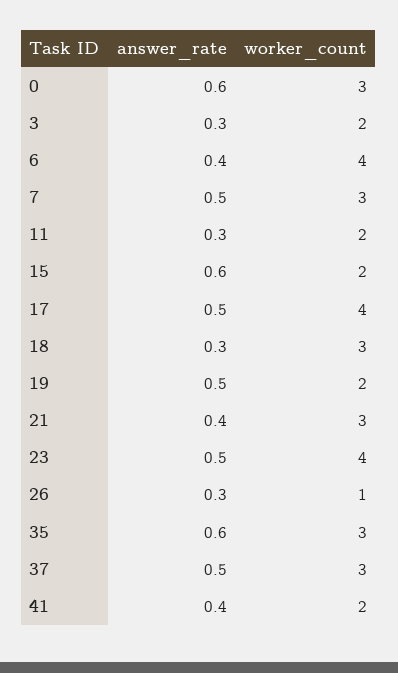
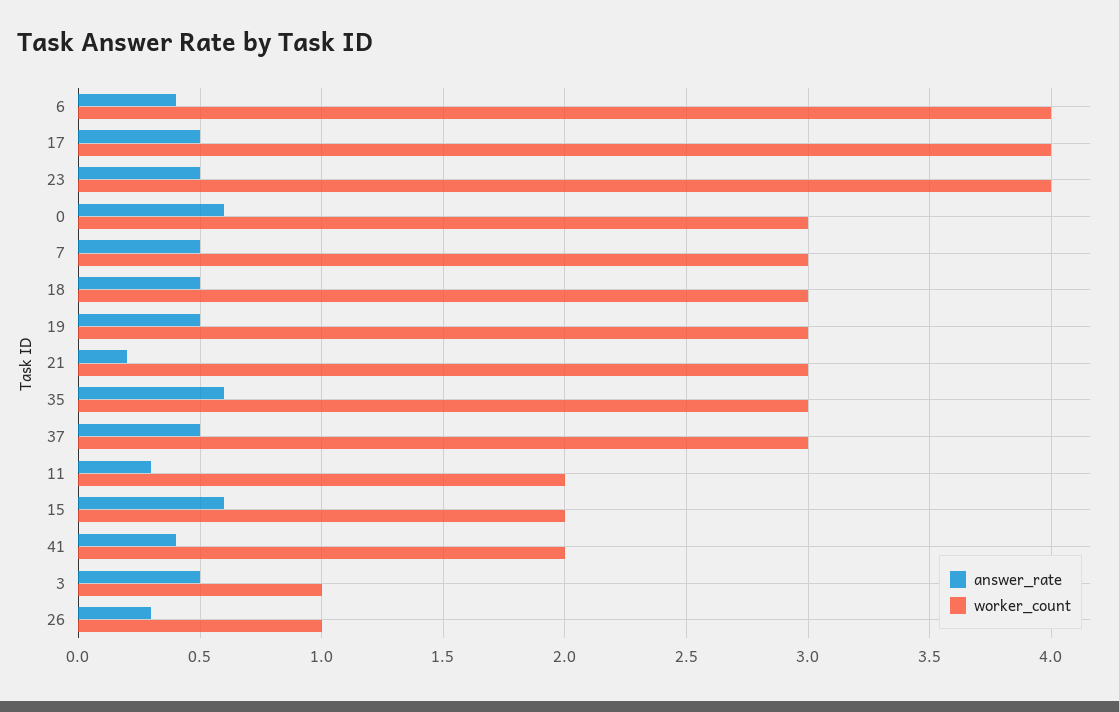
  {
    "answer_rate": {
      "0": 0.6,
-     "3": 0.3,
+     "3": 0.5,
      "6": 0.4,
      "7": 0.5,
      "11": 0.3,
      "15": 0.6,
      "17": 0.5,
-     "18": 0.3,
+     "18": 0.5,
      "19": 0.5,
-     "21": 0.4,
+     "21": 0.2,
      "23": 0.5,
      "26": 0.3,
      "35": 0.6,
      "37": 0.5,
      "41": 0.4
    },
    "worker_count": {
      "0": 3,
-     "3": 2,
+     "3": 1,
      "6": 4,
      "7": 3,
      "11": 2,
      "15": 2,
      "17": 4,
      "18": 3,
-     "19": 2,
+     "19": 3,
      "21": 3,
      "23": 4,
      "26": 1,
      "35": 3,
      "37": 3,
      "41": 2
    }
  }

